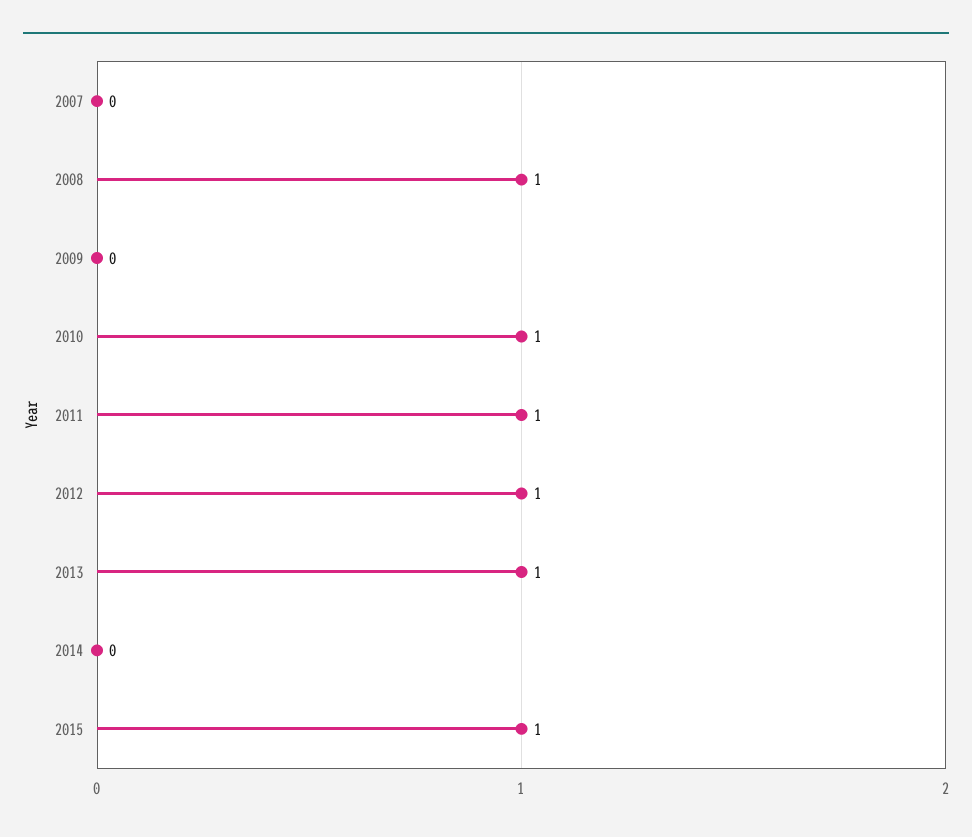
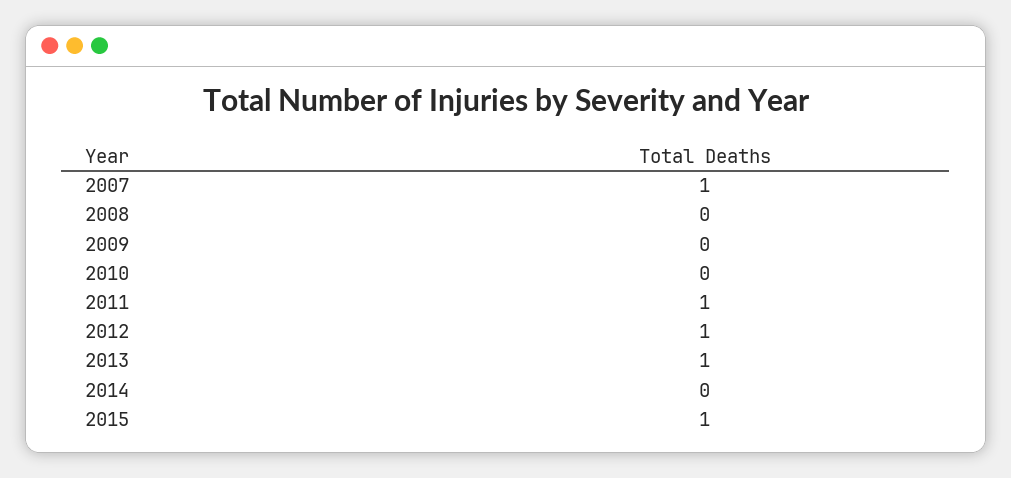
  {
-   "2007": 0,
+   "2007": 1,
-   "2008": 1,
+   "2008": 0,
    "2009": 0,
-   "2010": 1,
+   "2010": 0,
    "2011": 1,
    "2012": 1,
    "2013": 1,
    "2014": 0,
    "2015": 1
  }

